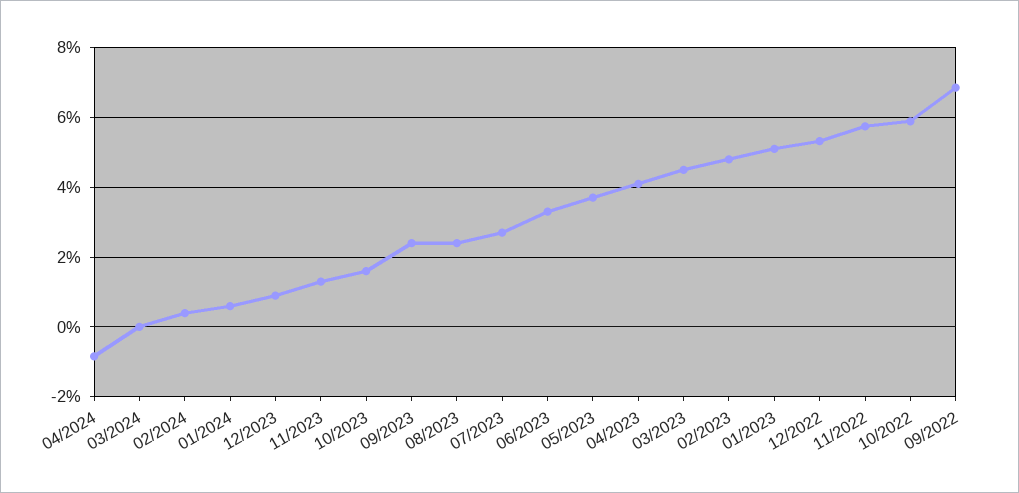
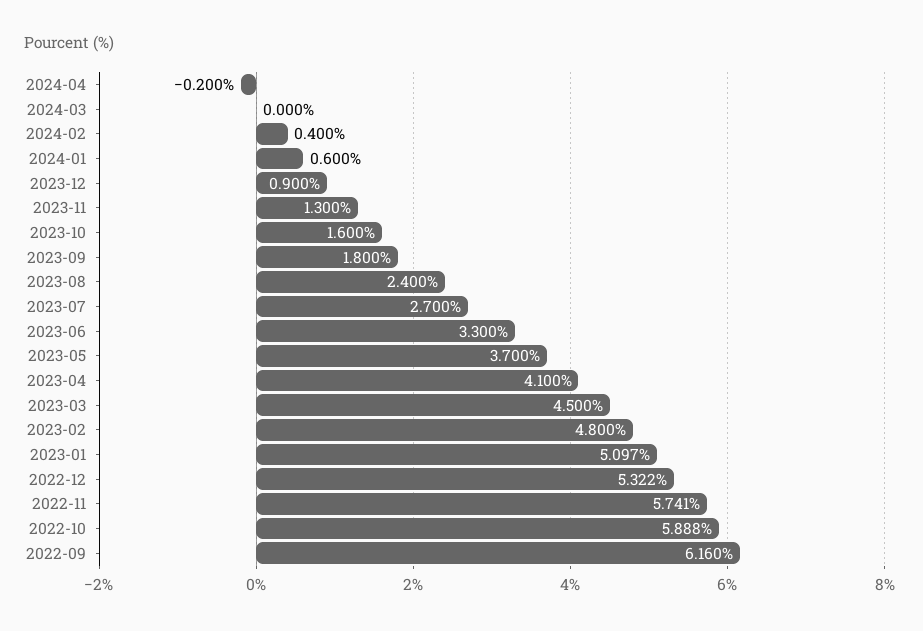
  {
-   "04/2024": -0.8,
+   "04/2024": -0.2,
    "03/2024": 0,
    "02/2024": 0.4,
    "01/2024": 0.6,
    "12/2023": 0.9,
    "11/2023": 1.3,
    "10/2023": 1.6,
-   "09/2023": 2.4,
+   "09/2023": 1.8,
    "08/2023": 2.4,
    "07/2023": 2.7,
    "06/2023": 3.3,
    "05/2023": 3.7,
    "04/2023": 4.1,
    "03/2023": 4.5,
    "02/2023": 4.8,
    "01/2023": 5.097,
    "12/2022": 5.322,
    "11/2022": 5.741,
    "10/2022": 5.888,
-   "09/2022": 6.8
+   "09/2022": 6.16
  }

